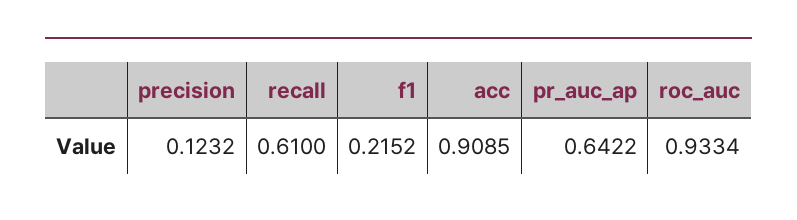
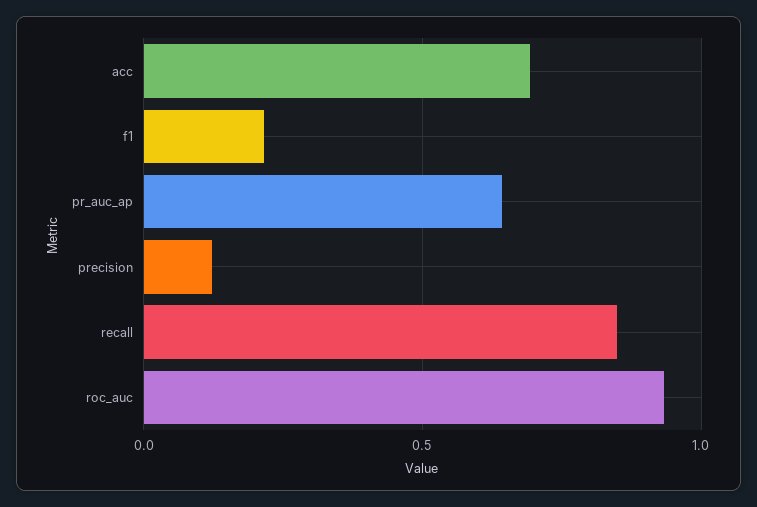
  {
    "precision": 0.1232,
-   "recall": 0.61,
+   "recall": 0.85,
    "f1": 0.2152,
-   "acc": 0.9085,
+   "acc": 0.7,
    "pr_auc_ap": 0.6422,
    "roc_auc": 0.9334
  }

